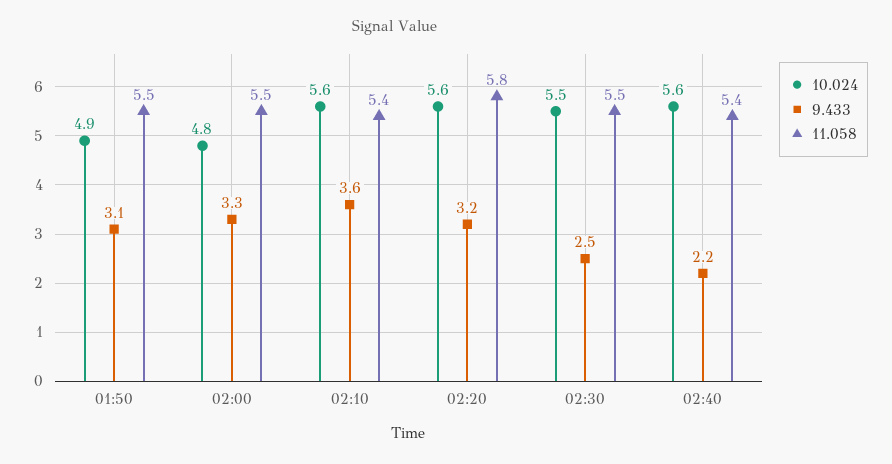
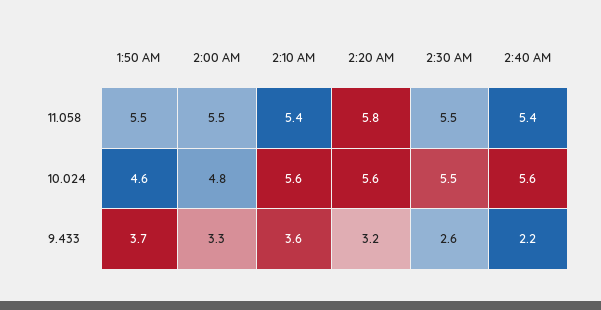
  {
    "10.024": {
-     "01:50": 4.9,
+     "01:50": 4.6,
      "02:00": 4.8,
      "02:10": 5.6,
      "02:20": 5.6,
      "02:30": 5.5,
      "02:40": 5.6
    },
    "9.433": {
-     "01:50": 3.1,
+     "01:50": 3.7,
      "02:00": 3.3,
      "02:10": 3.6,
      "02:20": 3.2,
-     "02:30": 2.5,
+     "02:30": 2.6,
      "02:40": 2.2
    },
    "11.058": {
      "01:50": 5.5,
      "02:00": 5.5,
      "02:10": 5.4,
      "02:20": 5.8,
      "02:30": 5.5,
      "02:40": 5.4
    }
  }

